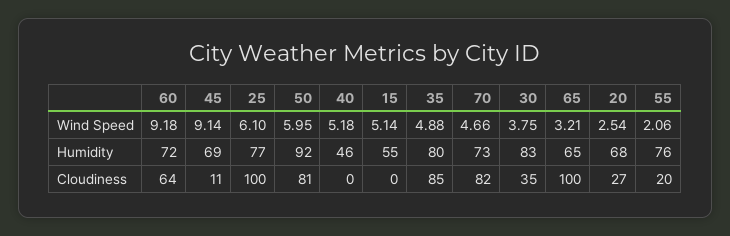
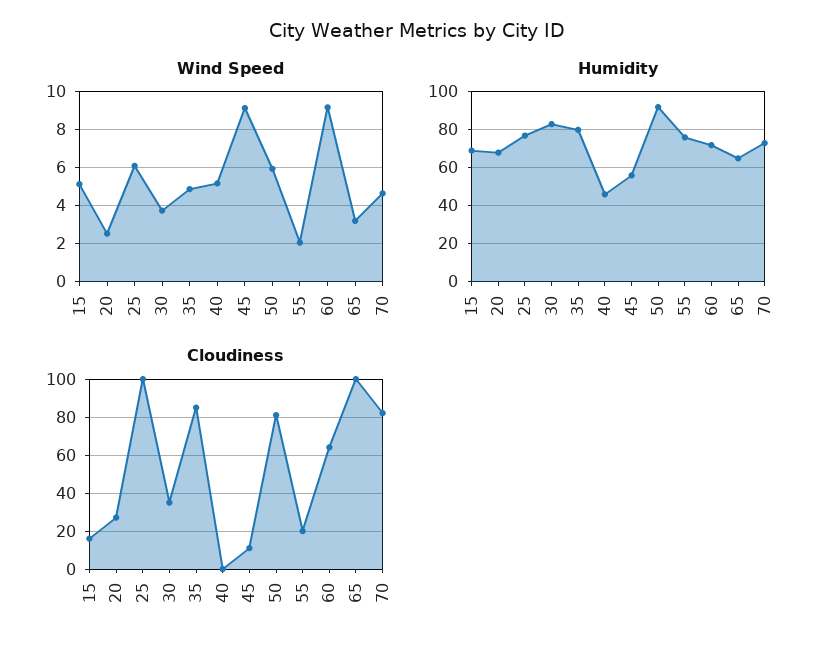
  {
    "Wind Speed": {
      "60": 9.18,
      "45": 9.14,
      "25": 6.1,
      "50": 5.95,
      "40": 5.18,
      "15": 5.14,
      "35": 4.88,
      "70": 4.66,
      "30": 3.75,
      "65": 3.21,
      "20": 2.54,
      "55": 2.06
    },
    "Humidity": {
      "60": 72,
-     "45": 69,
+     "45": 55,
      "25": 77,
      "50": 92,
      "40": 46,
-     "15": 55,
+     "15": 70,
      "35": 80,
      "70": 73,
      "30": 83,
      "65": 65,
      "20": 68,
      "55": 76
    },
    "Cloudiness": {
      "60": 64,
      "45": 11,
      "25": 100,
      "50": 81,
      "40": 0,
-     "15": 0,
+     "15": 15,
      "35": 85,
      "70": 82,
      "30": 35,
      "65": 100,
      "20": 27,
      "55": 20
    }
  }

